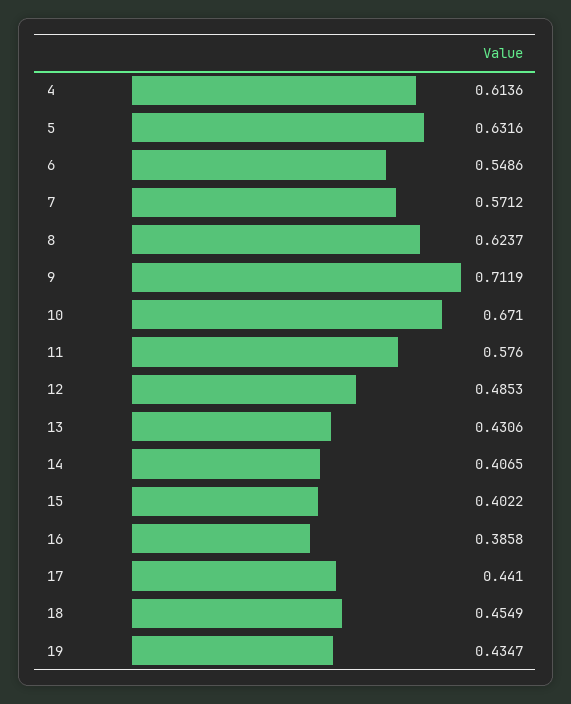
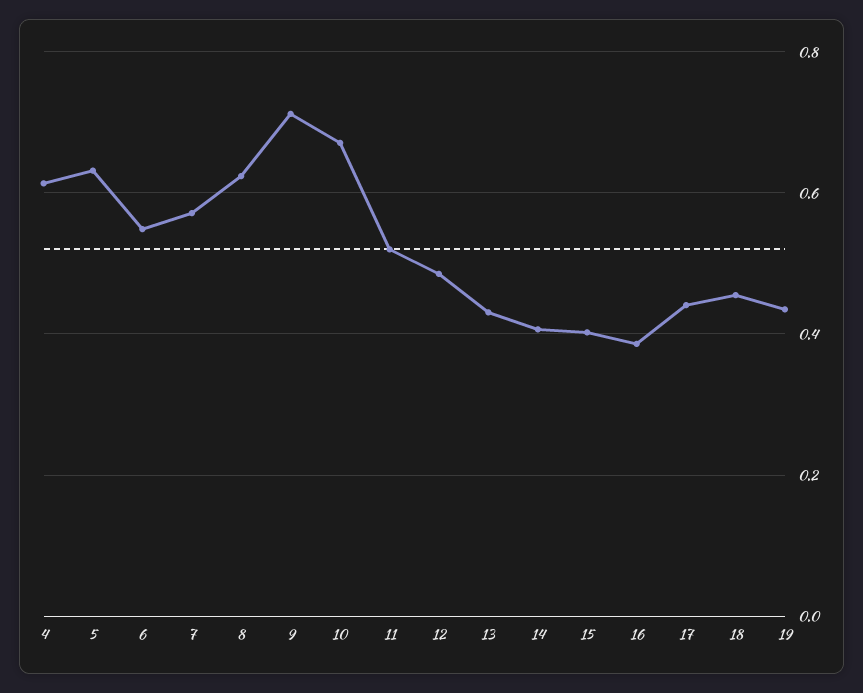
  {
    "4": 0.6136,
    "5": 0.6316,
    "6": 0.5486,
    "7": 0.5712,
    "8": 0.6237,
    "9": 0.7119,
    "10": 0.671,
-   "11": 0.576,
+   "11": 0.52,
    "12": 0.4853,
    "13": 0.4306,
    "14": 0.4065,
    "15": 0.4022,
    "16": 0.3858,
    "17": 0.441,
    "18": 0.4549,
    "19": 0.4347
  }

